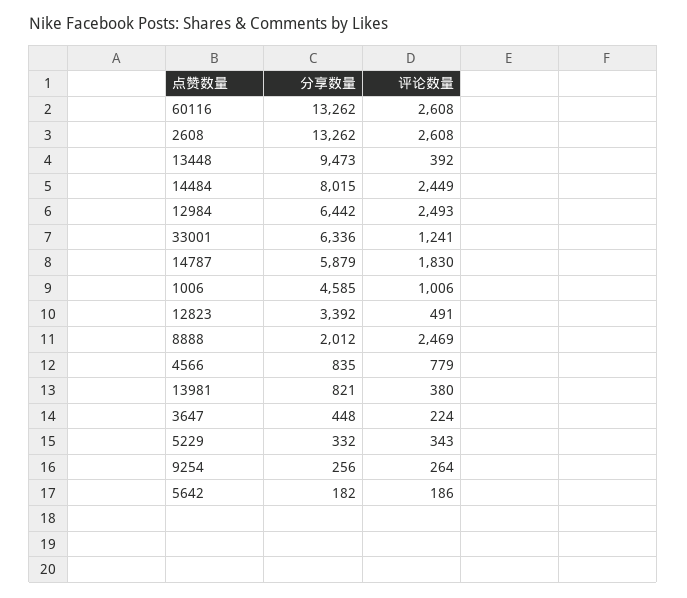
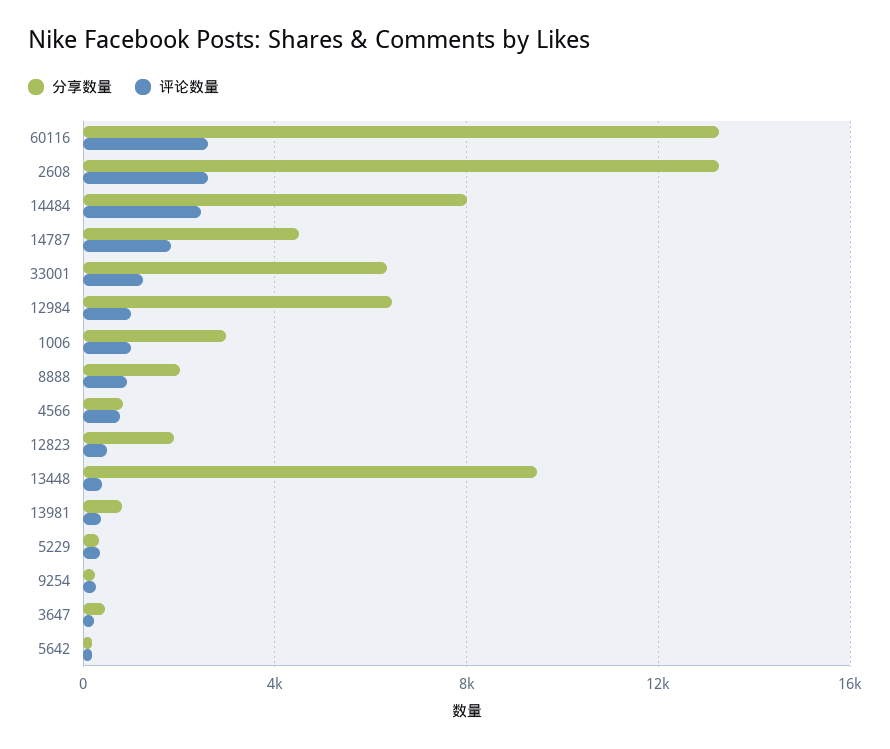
  {
    "分享数量": {
      "60116": 13262,
      "2608": 13262,
      "13448": 9473,
      "14484": 8015,
      "12984": 6442,
      "33001": 6336,
-     "14787": 5879,
+     "14787": 4500,
-     "1006": 4585,
+     "1006": 3000,
-     "12823": 3392,
+     "12823": 2000,
      "8888": 2012,
      "4566": 835,
      "13981": 821,
      "3647": 448,
      "5229": 332,
      "9254": 256,
      "5642": 182
    },
    "评论数量": {
      "60116": 2608,
      "2608": 2608,
      "13448": 392,
      "14484": 2449,
-     "12984": 2493,
+     "12984": 1000,
      "33001": 1241,
      "14787": 1830,
      "1006": 1006,
      "12823": 491,
-     "8888": 2469,
+     "8888": 1000,
      "4566": 779,
      "13981": 380,
      "3647": 224,
      "5229": 343,
      "9254": 264,
      "5642": 186
    }
  }

